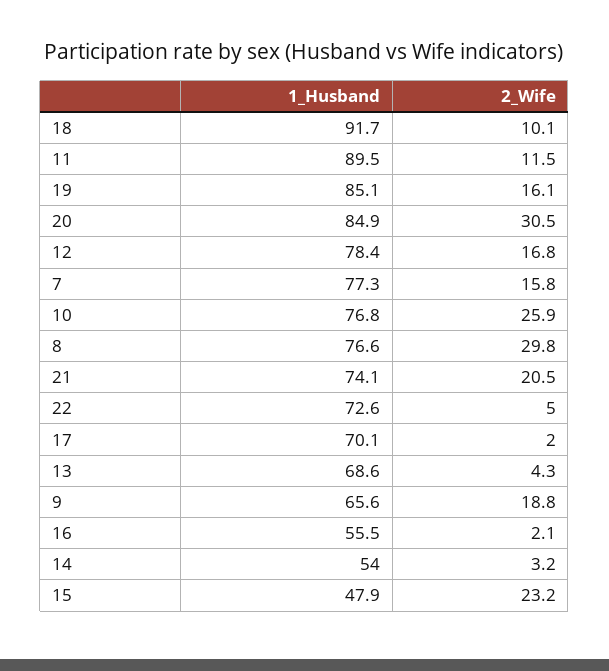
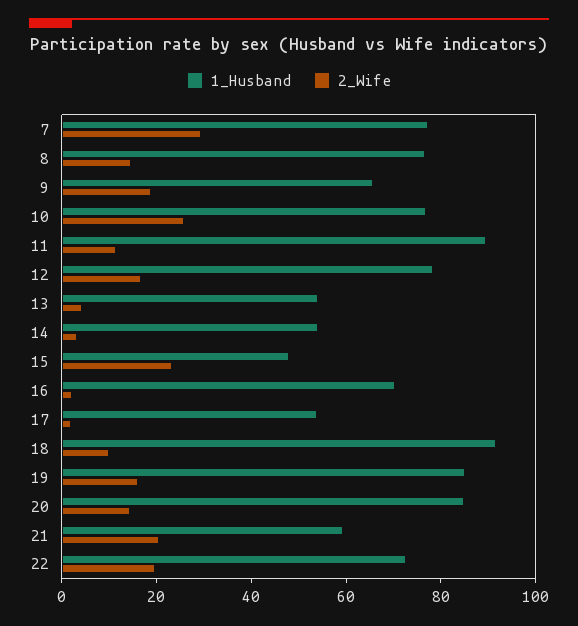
  {
    "1_Husband": {
      "18": 91.7,
      "11": 89.5,
      "19": 85.1,
      "20": 84.9,
      "12": 78.4,
      "7": 77.3,
      "10": 76.8,
      "8": 76.6,
-     "21": 74.1,
+     "21": 60,
      "22": 72.6,
-     "17": 70.1,
+     "17": 55,
-     "13": 68.6,
+     "13": 55,
      "9": 65.6,
-     "16": 55.5,
+     "16": 70,
      "14": 54,
      "15": 47.9
    },
    "2_Wife": {
      "18": 10.1,
      "11": 11.5,
      "19": 16.1,
-     "20": 30.5,
+     "20": 15,
      "12": 16.8,
-     "7": 15.8,
+     "7": 30,
      "10": 25.9,
-     "8": 29.8,
+     "8": 15,
      "21": 20.5,
-     "22": 5,
+     "22": 20,
      "17": 2,
      "13": 4.3,
      "9": 18.8,
      "16": 2.1,
      "14": 3.2,
      "15": 23.2
    }
  }

